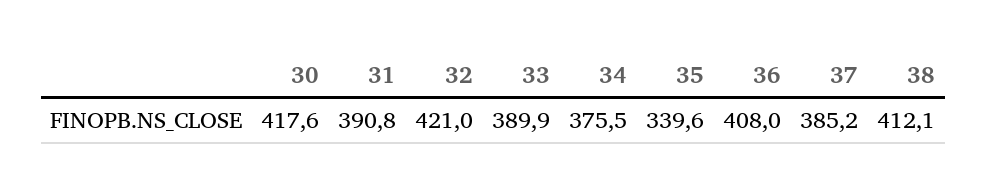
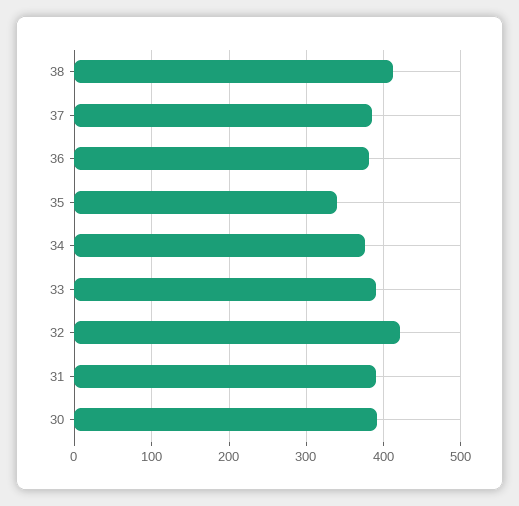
  {
-   "30": 417.6,
+   "30": 390,
    "31": 390.8,
    "32": 421,
    "33": 389.9,
    "34": 375.5,
    "35": 339.6,
-   "36": 408,
+   "36": 380,
    "37": 385.2,
    "38": 412.1
  }

